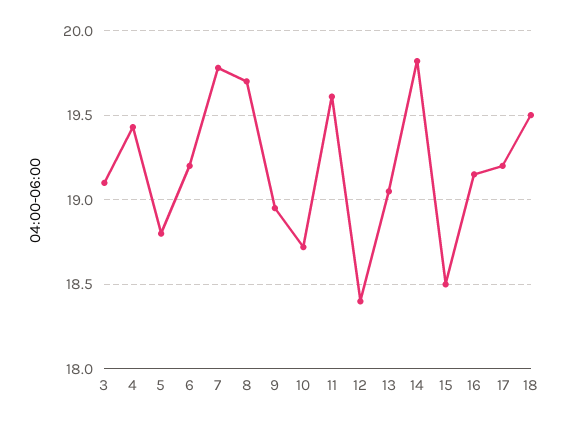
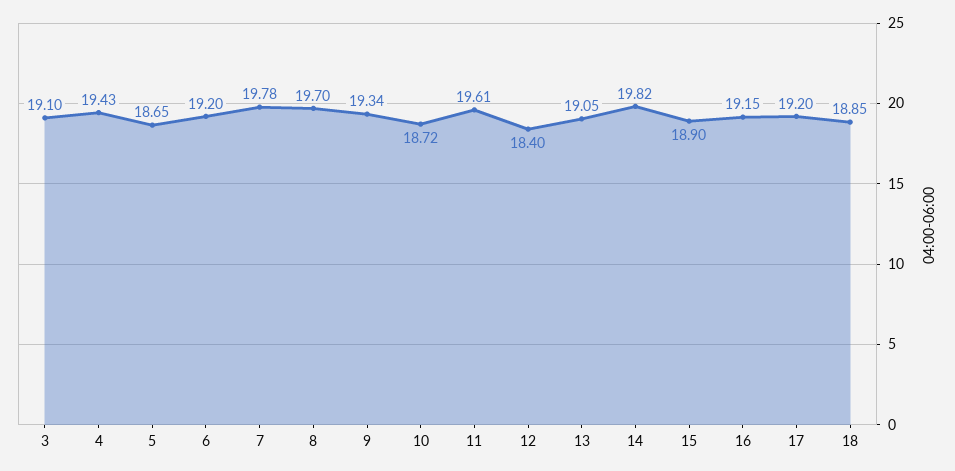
  {
    "3": 19.1,
    "4": 19.43,
-   "5": 18.8,
+   "5": 18.65,
    "6": 19.2,
    "7": 19.78,
    "8": 19.7,
-   "9": 18.95,
+   "9": 19.34,
    "10": 18.72,
    "11": 19.61,
    "12": 18.4,
    "13": 19.05,
    "14": 19.82,
-   "15": 18.5,
+   "15": 18.9,
    "16": 19.15,
    "17": 19.2,
-   "18": 19.5
+   "18": 18.85
  }

